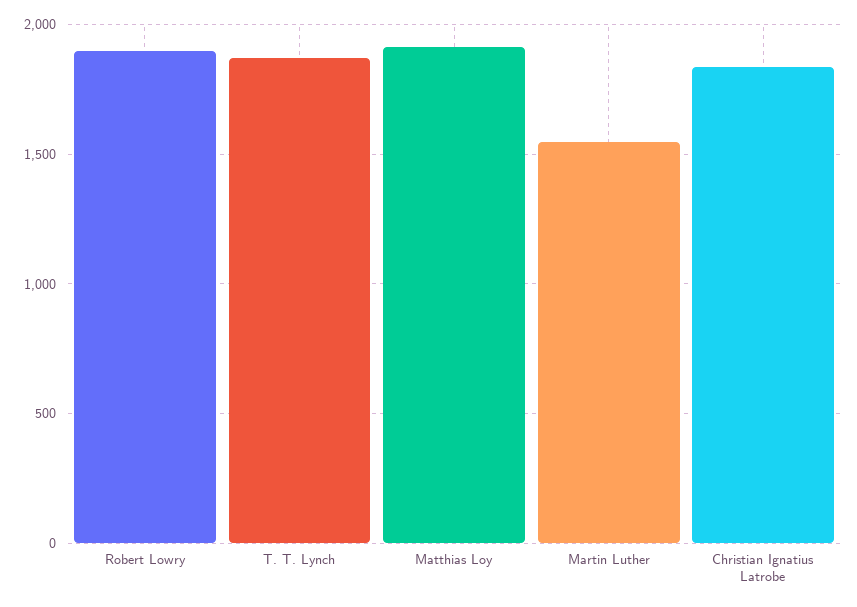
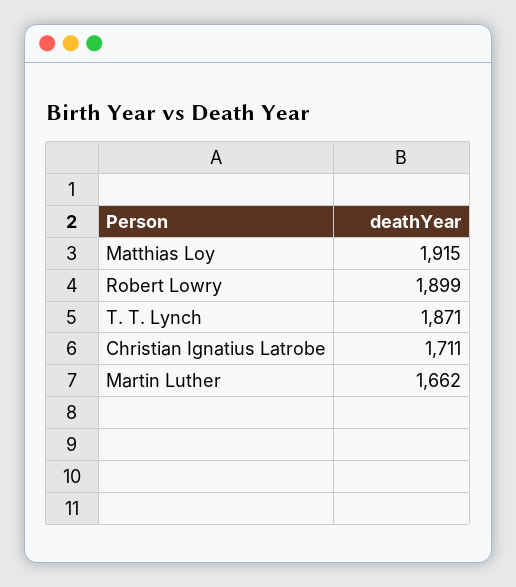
  {
    "Robert Lowry": 1899,
    "T. T. Lynch": 1871,
    "Matthias Loy": 1915,
-   "Martin Luther": 1550,
+   "Martin Luther": 1662,
-   "Christian Ignatius Latrobe": 1850
+   "Christian Ignatius Latrobe": 1711
  }

